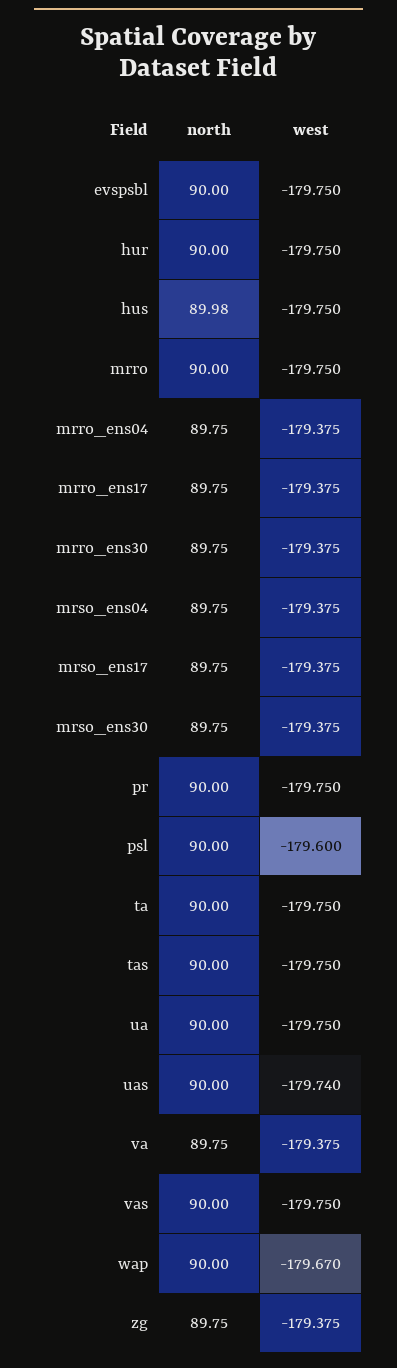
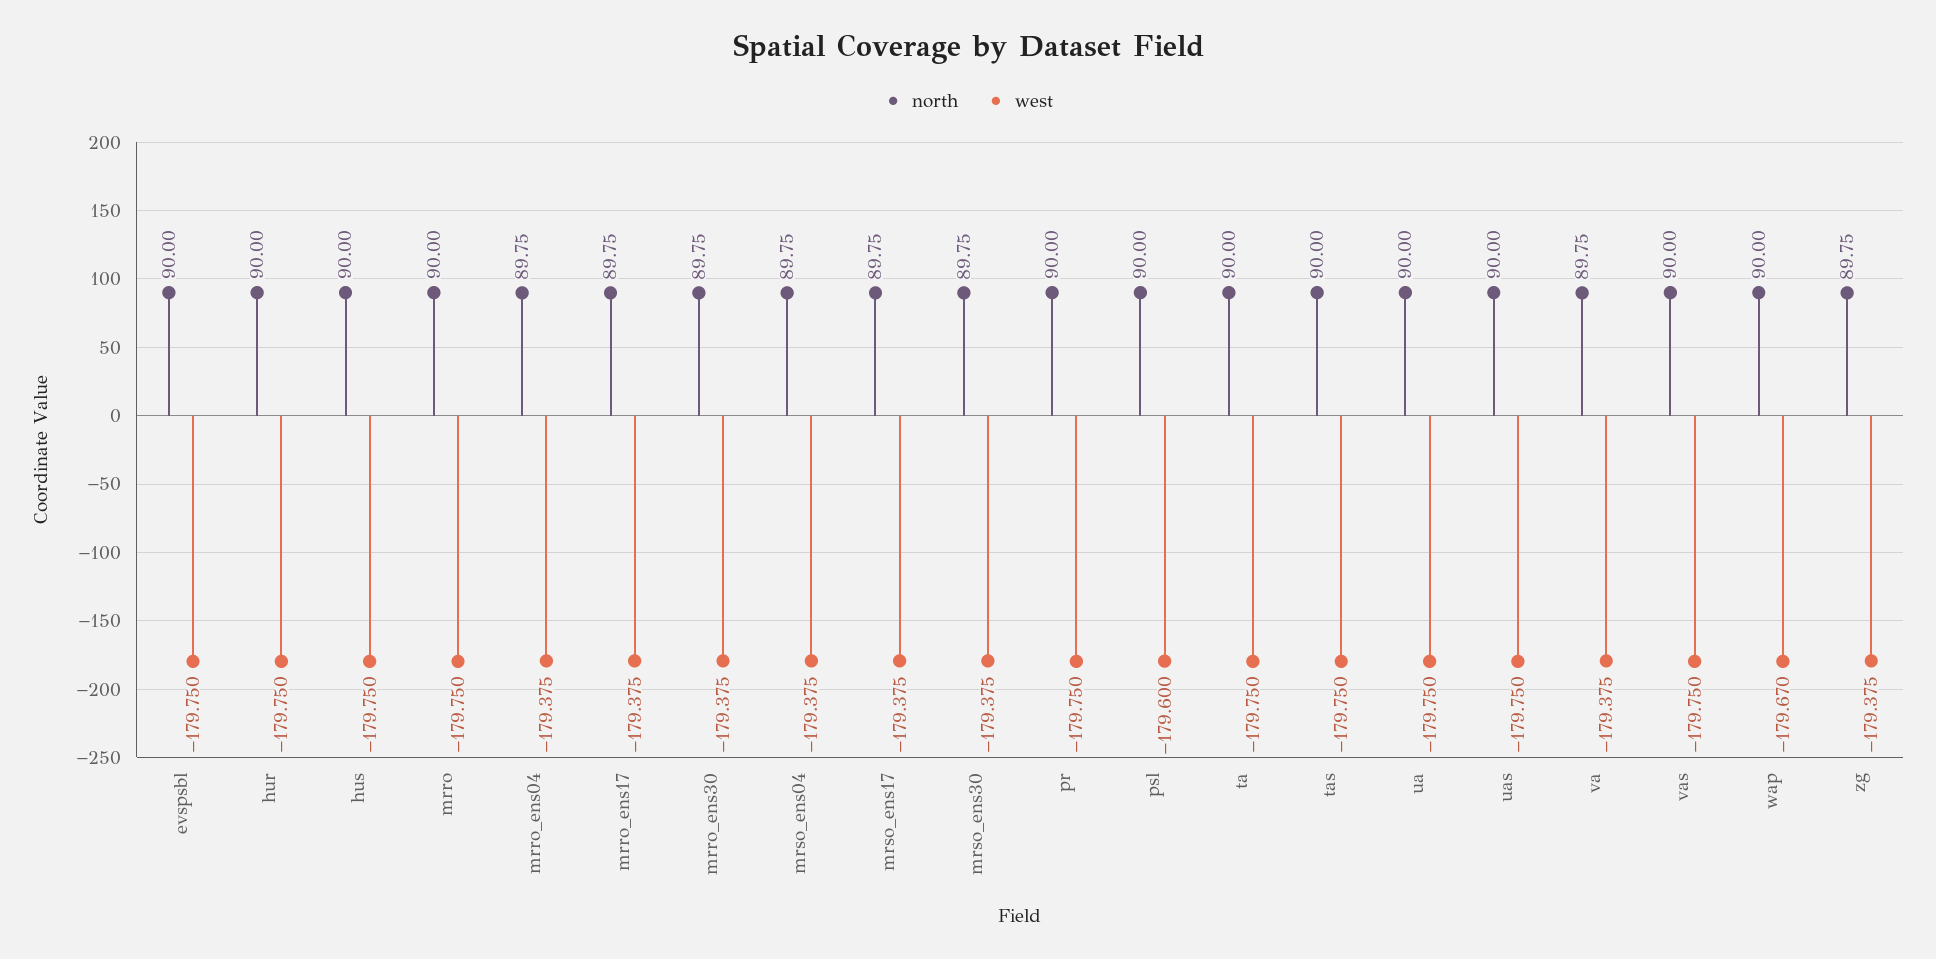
  {
    "north": {
      "evspsbl": 90,
      "hur": 90,
-     "hus": 89.98,
+     "hus": 90,
      "mrro": 90,
      "mrro_ens04": 89.75,
      "mrro_ens17": 89.75,
      "mrro_ens30": 89.75,
      "mrso_ens04": 89.75,
      "mrso_ens17": 89.75,
      "mrso_ens30": 89.75,
      "pr": 90,
      "psl": 90,
      "ta": 90,
      "tas": 90,
      "ua": 90,
      "uas": 90,
      "va": 89.75,
      "vas": 90,
      "wap": 90,
      "zg": 89.75
    },
    "west": {
      "evspsbl": -179.75,
      "hur": -179.75,
      "hus": -179.75,
      "mrro": -179.75,
      "mrro_ens04": -179.375,
      "mrro_ens17": -179.375,
      "mrro_ens30": -179.375,
      "mrso_ens04": -179.375,
      "mrso_ens17": -179.375,
      "mrso_ens30": -179.375,
      "pr": -179.75,
      "psl": -179.6,
      "ta": -179.75,
      "tas": -179.75,
      "ua": -179.75,
-     "uas": -179.74,
+     "uas": -179.75,
      "va": -179.375,
      "vas": -179.75,
      "wap": -179.67,
      "zg": -179.375
    }
  }

